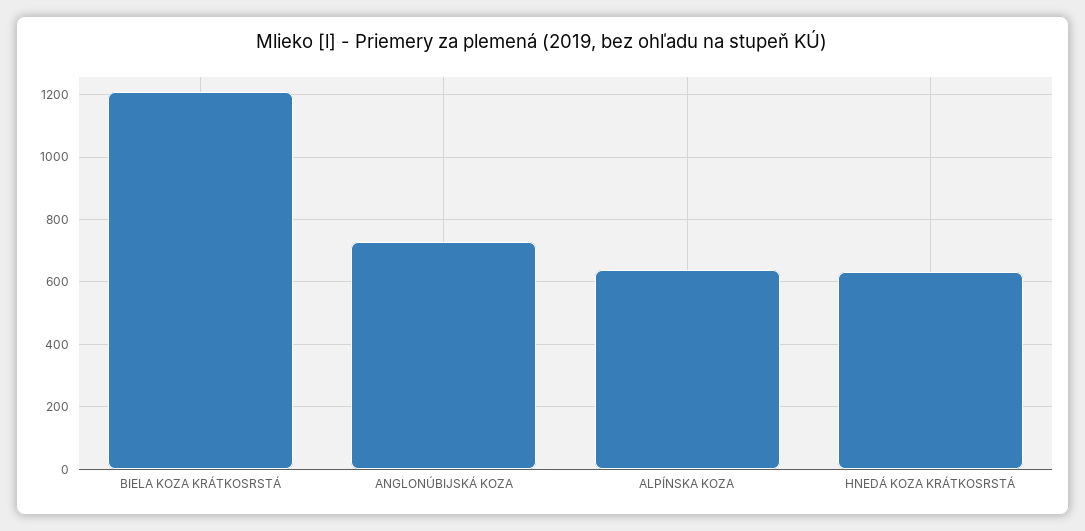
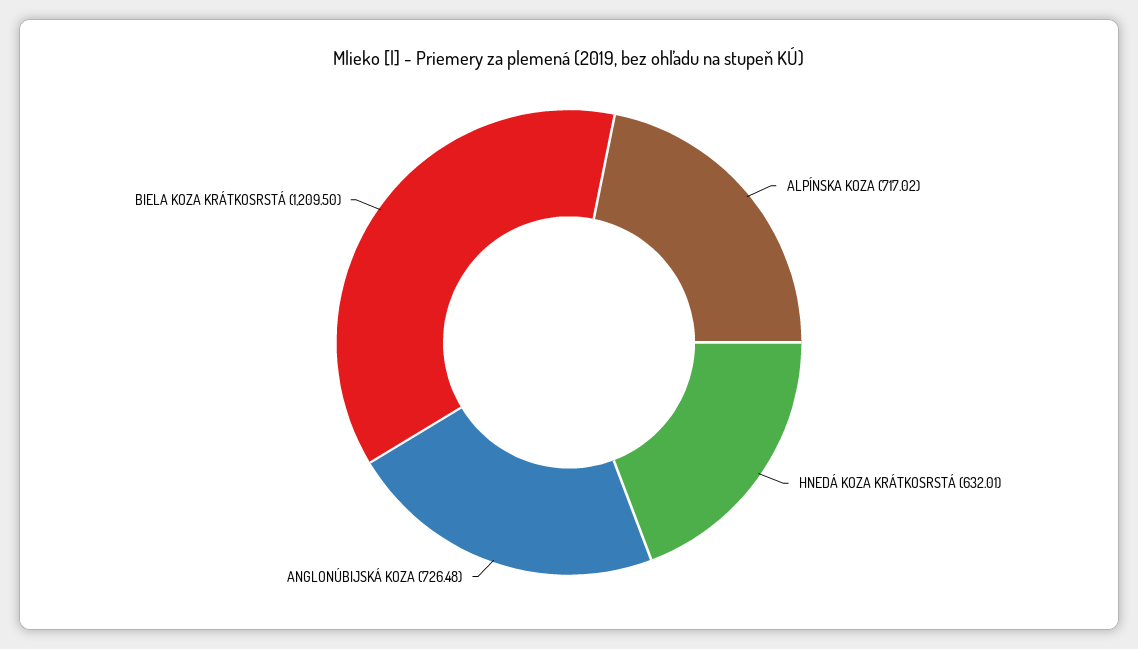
  {
    "BIELA KOZA KRÁTKOSRSTÁ": 1209.5,
    "ANGLONÚBIJSKÁ KOZA": 726.48,
-   "ALPÍNSKA KOZA": 640,
+   "ALPÍNSKA KOZA": 717.02,
    "HNEDÁ KOZA KRÁTKOSRSTÁ": 632.01
  }

